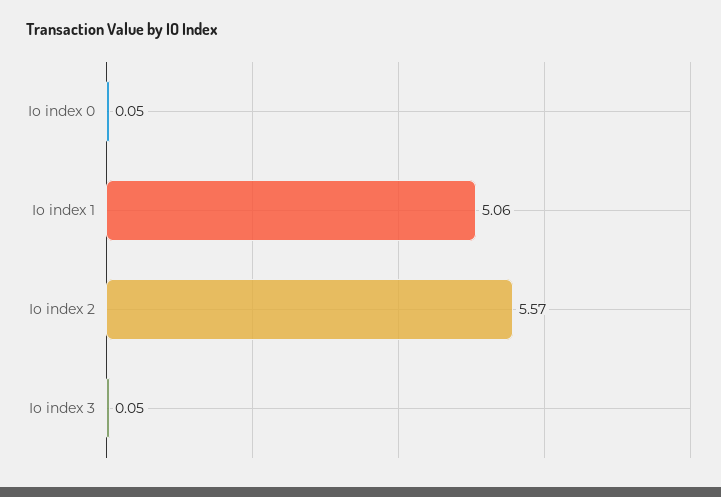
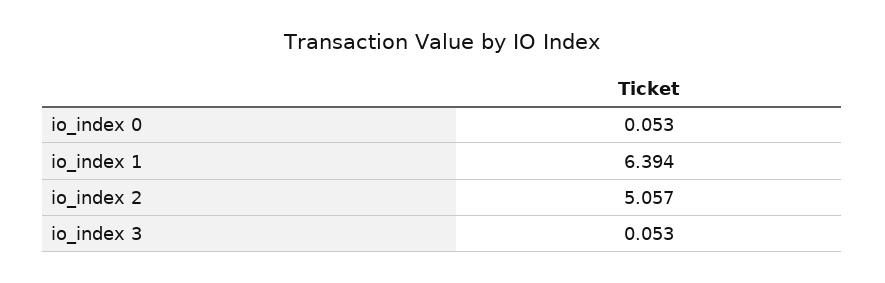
  {
    "Io index 0": 0.053,
-   "Io index 1": 5.06,
+   "Io index 1": 6.394,
-   "Io index 2": 5.57,
+   "Io index 2": 5.057,
    "Io index 3": 0.053
  }

